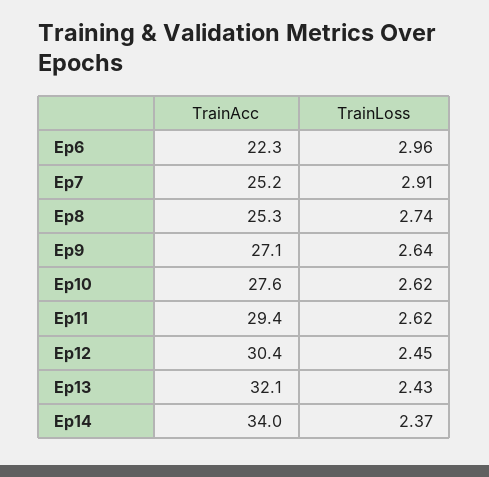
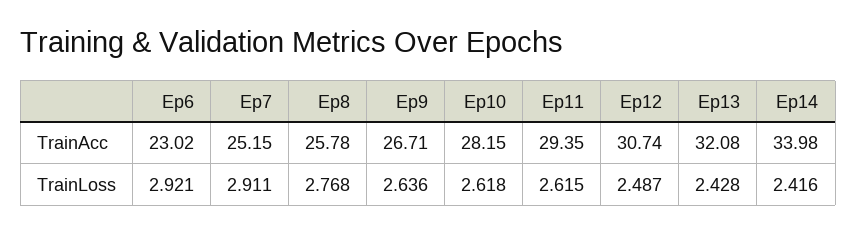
  {
    "TrainAcc": {
-     "Ep6": 22.3,
+     "Ep6": 23.02,
      "Ep7": 25.15,
-     "Ep8": 25.3,
+     "Ep8": 25.78,
-     "Ep9": 27.1,
+     "Ep9": 26.71,
-     "Ep10": 27.6,
+     "Ep10": 28.15,
      "Ep11": 29.35,
-     "Ep12": 30.4,
+     "Ep12": 30.74,
      "Ep13": 32.08,
      "Ep14": 33.98
    },
    "TrainLoss": {
-     "Ep6": 2.96,
+     "Ep6": 2.921,
      "Ep7": 2.911,
-     "Ep8": 2.74,
+     "Ep8": 2.768,
      "Ep9": 2.636,
      "Ep10": 2.618,
      "Ep11": 2.615,
-     "Ep12": 2.45,
+     "Ep12": 2.487,
      "Ep13": 2.428,
-     "Ep14": 2.37
+     "Ep14": 2.416
    }
  }

